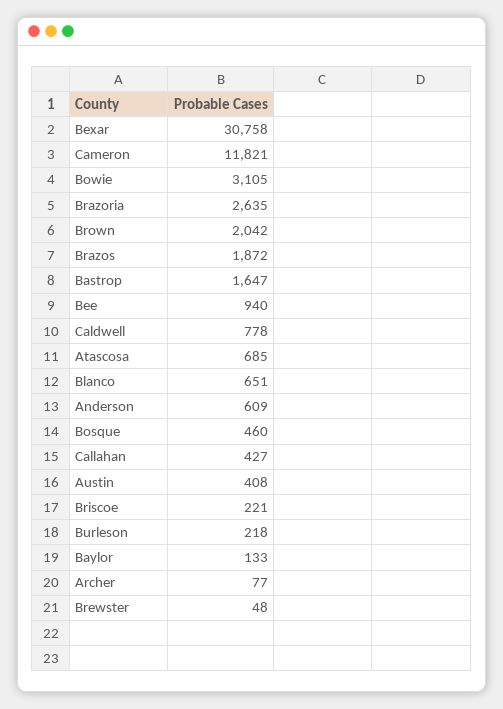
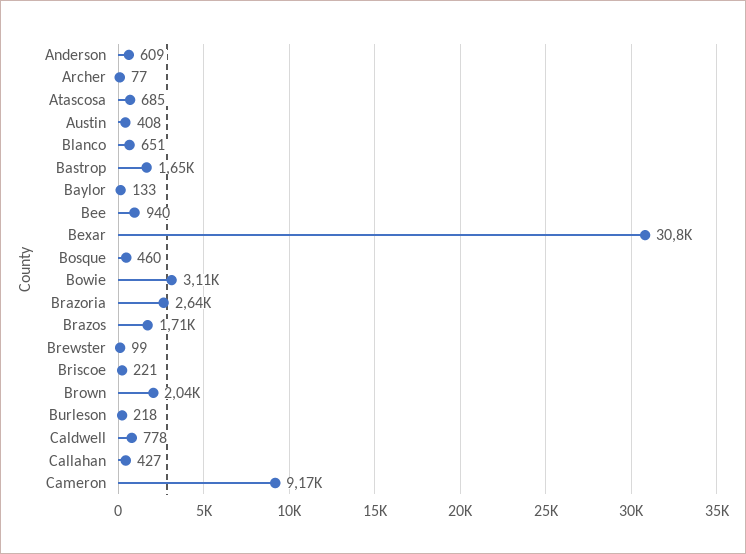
  {
    "Bexar": 30758,
-   "Cameron": 11821,
+   "Cameron": 9170,
    "Bowie": 3105,
    "Brazoria": 2635,
    "Brown": 2042,
-   "Brazos": 1872,
+   "Brazos": 1710,
    "Bastrop": 1647,
    "Bee": 940,
    "Caldwell": 778,
    "Atascosa": 685,
    "Blanco": 651,
    "Anderson": 609,
    "Bosque": 460,
    "Callahan": 427,
    "Austin": 408,
    "Briscoe": 221,
    "Burleson": 218,
    "Baylor": 133,
    "Archer": 77,
-   "Brewster": 48
+   "Brewster": 99
  }

